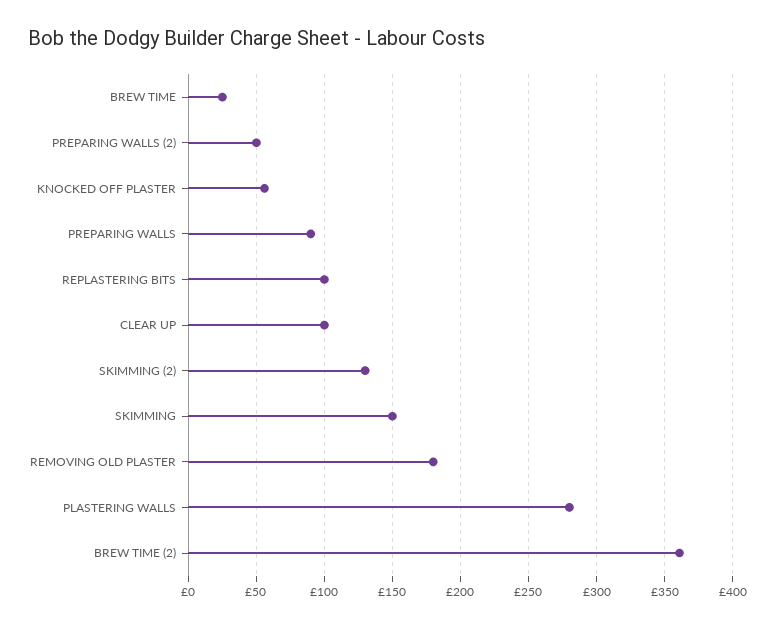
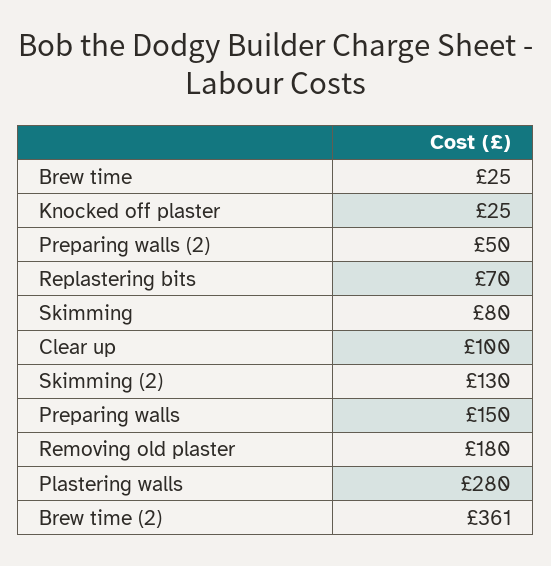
  {
    "BREW TIME": 25,
    "PREPARING WALLS (2)": 50,
-   "KNOCKED OFF PLASTER": 55,
+   "KNOCKED OFF PLASTER": 25,
-   "PREPARING WALLS": 90,
+   "PREPARING WALLS": 150,
-   "REPLASTERING BITS": 100,
+   "REPLASTERING BITS": 70,
    "CLEAR UP": 100,
    "SKIMMING (2)": 130,
-   "SKIMMING": 150,
+   "SKIMMING": 80,
    "REMOVING OLD PLASTER": 180,
    "PLASTERING WALLS": 280,
    "BREW TIME (2)": 361
  }

